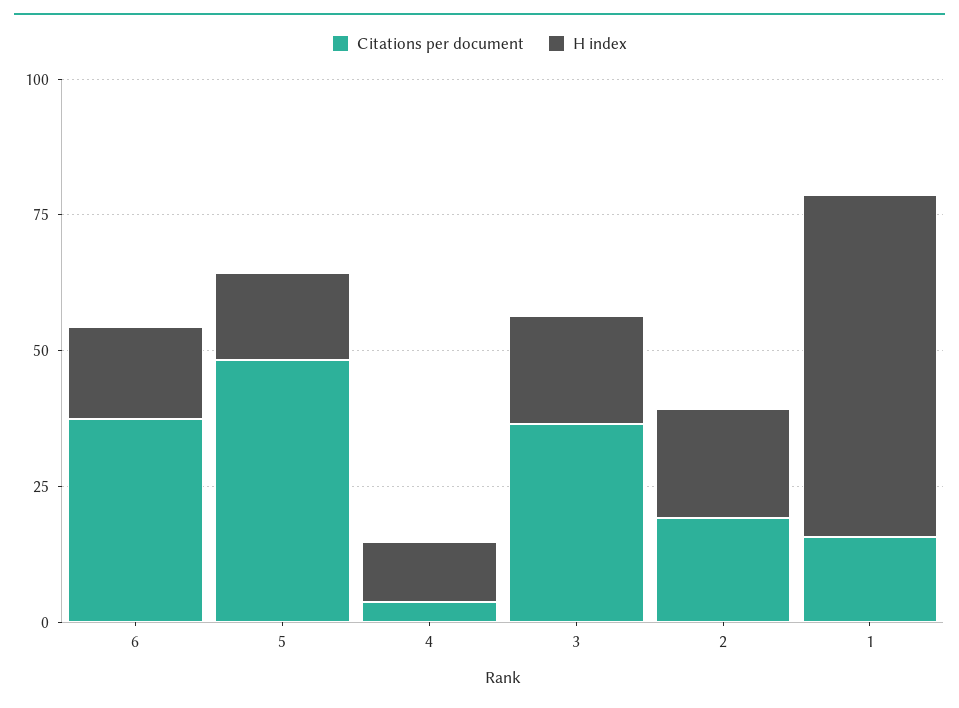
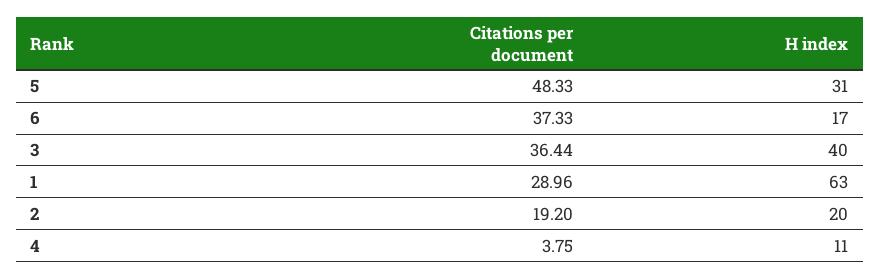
  {
    "Citations per document": {
      "6": 37.33,
      "5": 48.33,
      "4": 3.75,
      "3": 36.44,
      "2": 19.2,
-     "1": 15
+     "1": 28.96
    },
    "H index": {
      "6": 17,
-     "5": 15,
+     "5": 31,
      "4": 11,
-     "3": 20,
+     "3": 40,
      "2": 20,
      "1": 63
    }
  }

